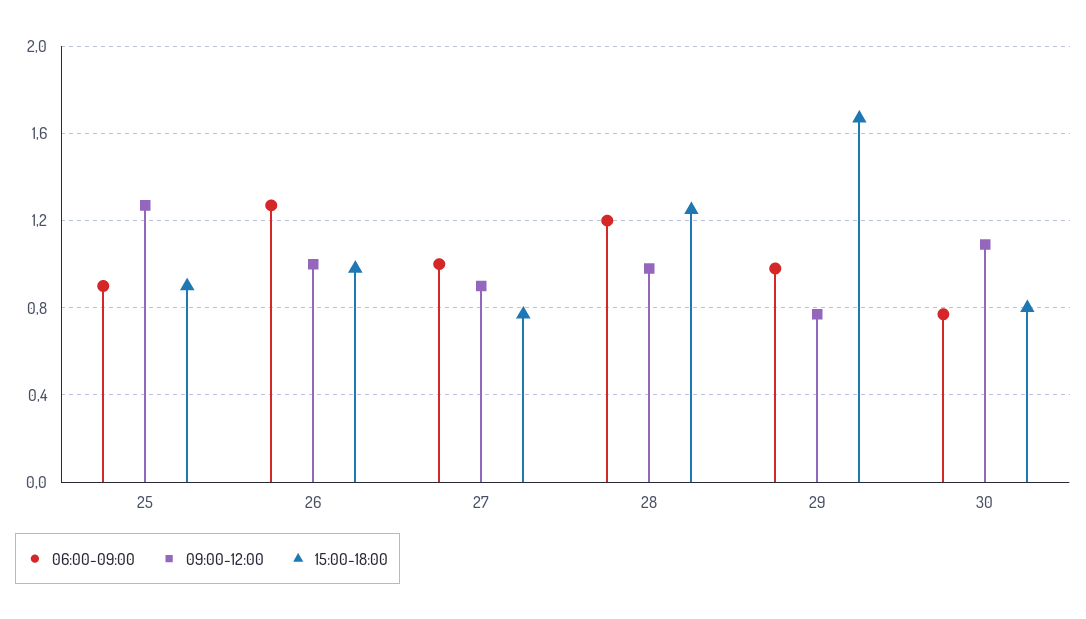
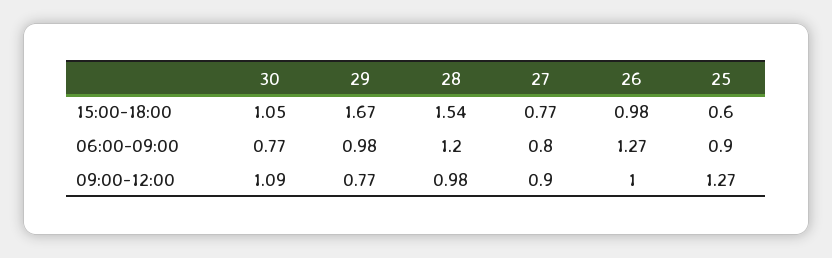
  {
    "06:00-09:00": {
      "25": 0.9,
      "26": 1.27,
-     "27": 1,
+     "27": 0.8,
      "28": 1.2,
      "29": 0.98,
      "30": 0.77
    },
    "09:00-12:00": {
      "25": 1.27,
      "26": 1,
      "27": 0.9,
      "28": 0.98,
      "29": 0.77,
      "30": 1.09
    },
    "15:00-18:00": {
-     "25": 0.9,
+     "25": 0.6,
      "26": 0.98,
      "27": 0.77,
-     "28": 1.25,
+     "28": 1.54,
      "29": 1.67,
-     "30": 0.8
+     "30": 1.05
    }
  }

